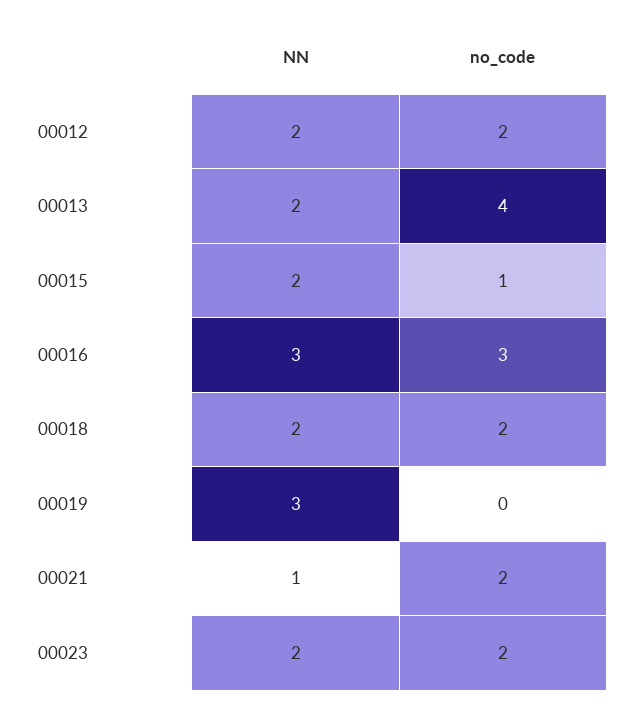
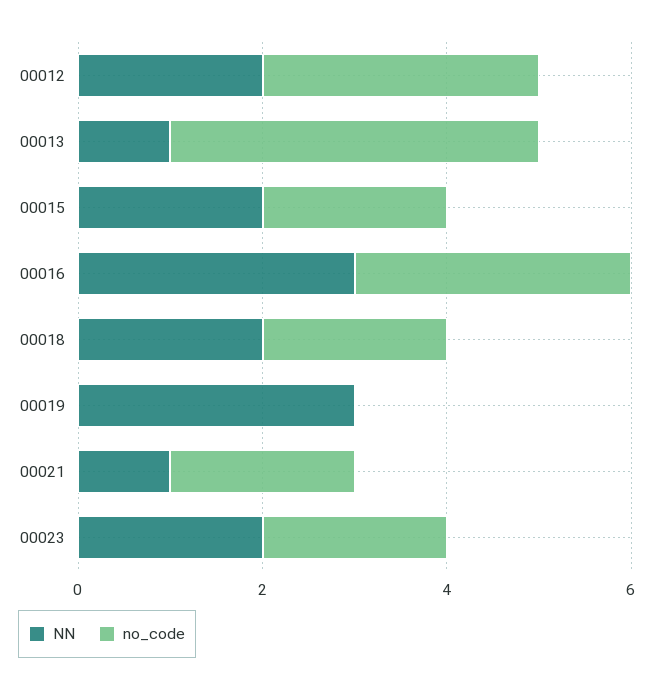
  {
    "NN": {
      "00012": 2,
-     "00013": 2,
+     "00013": 1,
      "00015": 2,
      "00016": 3,
      "00018": 2,
      "00019": 3,
      "00021": 1,
      "00023": 2
    },
    "no_code": {
-     "00012": 2,
+     "00012": 3,
      "00013": 4,
-     "00015": 1,
+     "00015": 2,
      "00016": 3,
      "00018": 2,
      "00019": 0,
      "00021": 2,
      "00023": 2
    }
  }

